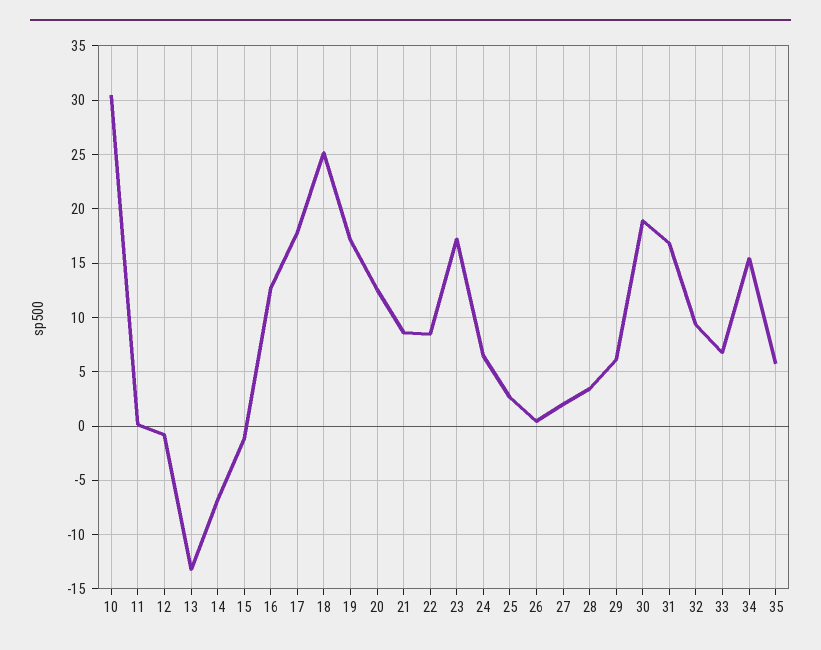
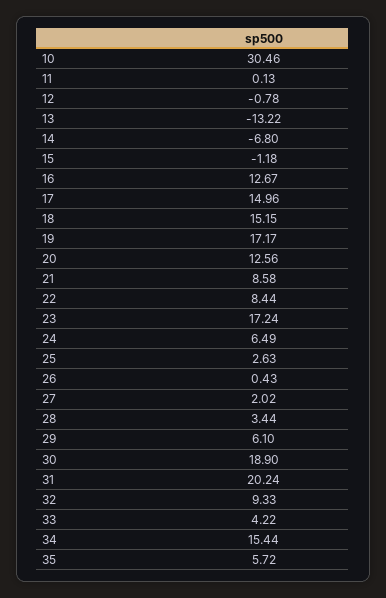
  {
    "10": 30.46,
    "11": 0.13,
    "12": -0.78,
    "13": -13.22,
    "14": -6.8,
    "15": -1.18,
    "16": 12.67,
-   "17": 18,
+   "17": 14.96,
-   "18": 25,
+   "18": 15.15,
    "19": 17.17,
    "20": 12.56,
    "21": 8.58,
    "22": 8.44,
    "23": 17.24,
    "24": 6.49,
    "25": 2.63,
    "26": 0.43,
    "27": 2.02,
    "28": 3.44,
    "29": 6.1,
    "30": 18.9,
-   "31": 17,
+   "31": 20.24,
    "32": 9.33,
-   "33": 7,
+   "33": 4.22,
    "34": 15.44,
    "35": 5.72
  }

